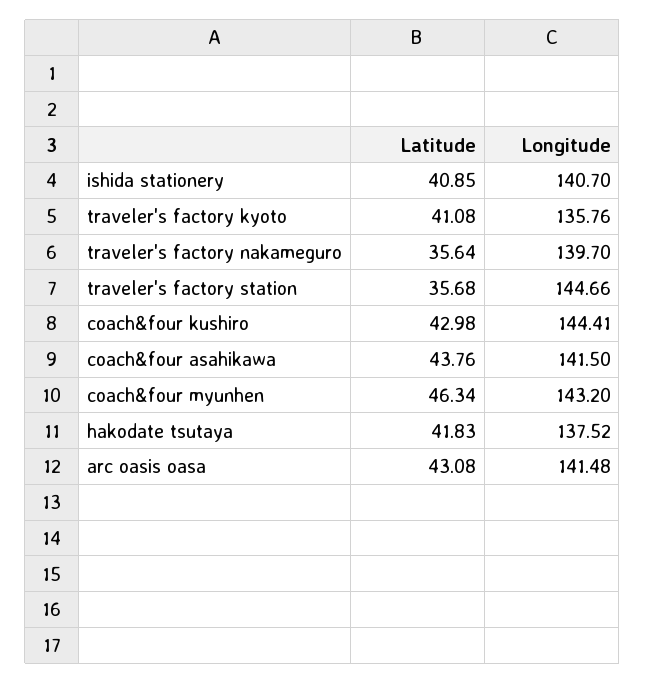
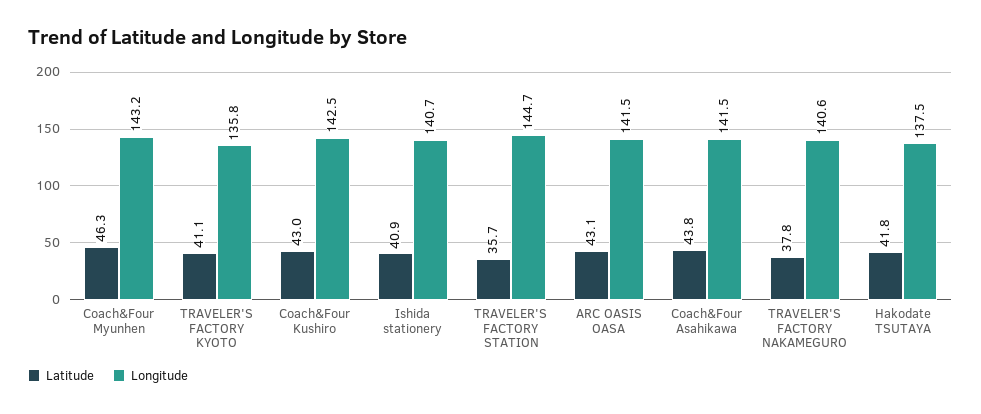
  {
    "Latitude": {
      "ishida stationery": 40.85,
      "traveler's factory kyoto": 41.08,
-     "traveler's factory nakameguro": 35.64,
+     "traveler's factory nakameguro": 37.8,
      "traveler's factory station": 35.68,
      "coach&four kushiro": 42.98,
      "coach&four asahikawa": 43.76,
      "coach&four myunhen": 46.34,
      "hakodate tsutaya": 41.83,
      "arc oasis oasa": 43.08
    },
    "Longitude": {
      "ishida stationery": 140.7,
      "traveler's factory kyoto": 135.76,
-     "traveler's factory nakameguro": 139.7,
+     "traveler's factory nakameguro": 140.6,
      "traveler's factory station": 144.66,
-     "coach&four kushiro": 144.41,
+     "coach&four kushiro": 142.5,
      "coach&four asahikawa": 141.5,
      "coach&four myunhen": 143.2,
      "hakodate tsutaya": 137.52,
      "arc oasis oasa": 141.48
    }
  }

